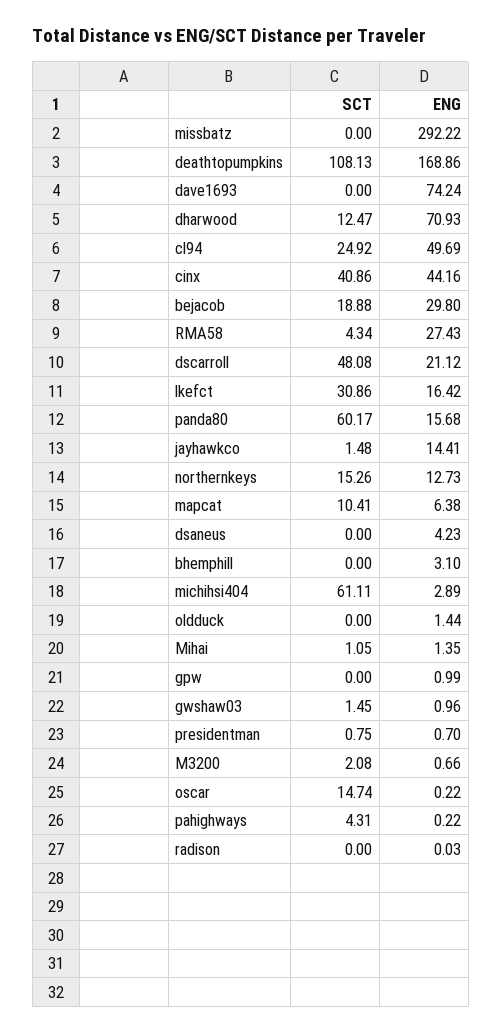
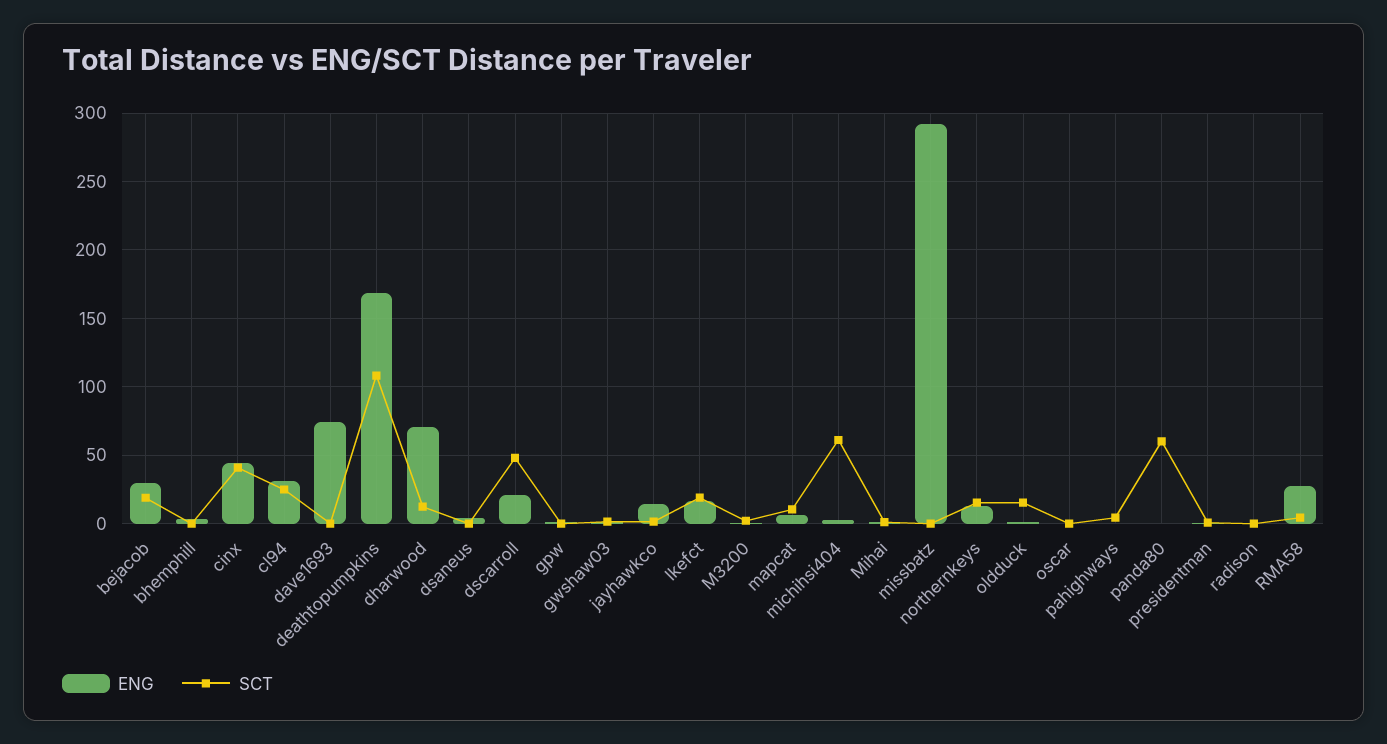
  {
    "SCT": {
      "missbatz": 0,
      "deathtopumpkins": 108.13,
      "dave1693": 0,
      "dharwood": 12.47,
      "cl94": 24.92,
      "cinx": 40.86,
      "bejacob": 18.88,
      "RMA58": 4.34,
      "dscarroll": 48.08,
-     "lkefct": 30.86,
+     "lkefct": 20,
      "panda80": 60.17,
      "jayhawkco": 1.48,
      "northernkeys": 15.26,
      "mapcat": 10.41,
      "dsaneus": 0,
      "bhemphill": 0,
      "michihsi404": 61.11,
-     "oldduck": 0,
+     "oldduck": 15,
      "Mihai": 1.05,
      "gpw": 0,
      "gwshaw03": 1.45,
      "presidentman": 0.75,
      "M3200": 2.08,
-     "oscar": 14.74,
+     "oscar": 0,
      "pahighways": 4.31,
      "radison": 0
    },
    "ENG": {
      "missbatz": 292.22,
      "deathtopumpkins": 168.86,
      "dave1693": 74.24,
      "dharwood": 70.93,
-     "cl94": 49.69,
+     "cl94": 30,
      "cinx": 44.16,
      "bejacob": 29.8,
      "RMA58": 27.43,
      "dscarroll": 21.12,
      "lkefct": 16.42,
-     "panda80": 15.68,
+     "panda80": 0,
      "jayhawkco": 14.41,
      "northernkeys": 12.73,
      "mapcat": 6.38,
      "dsaneus": 4.23,
      "bhemphill": 3.1,
      "michihsi404": 2.89,
      "oldduck": 1.44,
      "Mihai": 1.35,
      "gpw": 0.99,
      "gwshaw03": 0.96,
      "presidentman": 0.7,
      "M3200": 0.66,
      "oscar": 0.22,
      "pahighways": 0.22,
      "radison": 0.03
    }
  }

